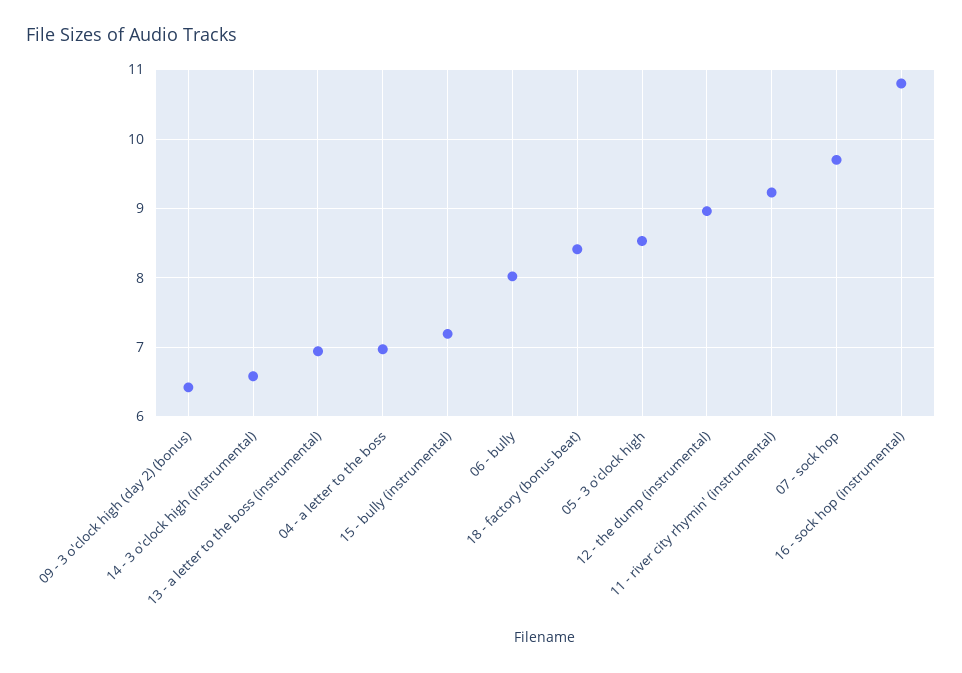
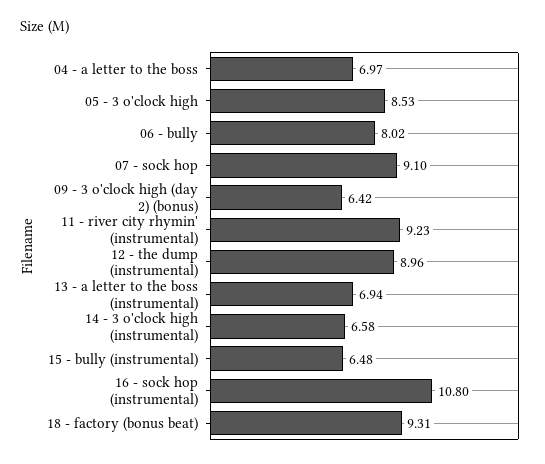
  {
    "09 - 3 o'clock high (day 2) (bonus)": 6.42,
    "14 - 3 o'clock high (instrumental)": 6.58,
    "13 - a letter to the boss (instrumental)": 6.94,
    "04 - a letter to the boss": 6.97,
-   "15 - bully (instrumental)": 7.2,
+   "15 - bully (instrumental)": 6.48,
    "06 - bully": 8.02,
-   "18 - factory (bonus beat)": 8.4,
+   "18 - factory (bonus beat)": 9.31,
    "05 - 3 o'clock high": 8.53,
    "12 - the dump (instrumental)": 8.96,
    "11 - river city rhymin' (instrumental)": 9.23,
-   "07 - sock hop": 9.7,
+   "07 - sock hop": 9.1,
    "16 - sock hop (instrumental)": 10.8
  }

